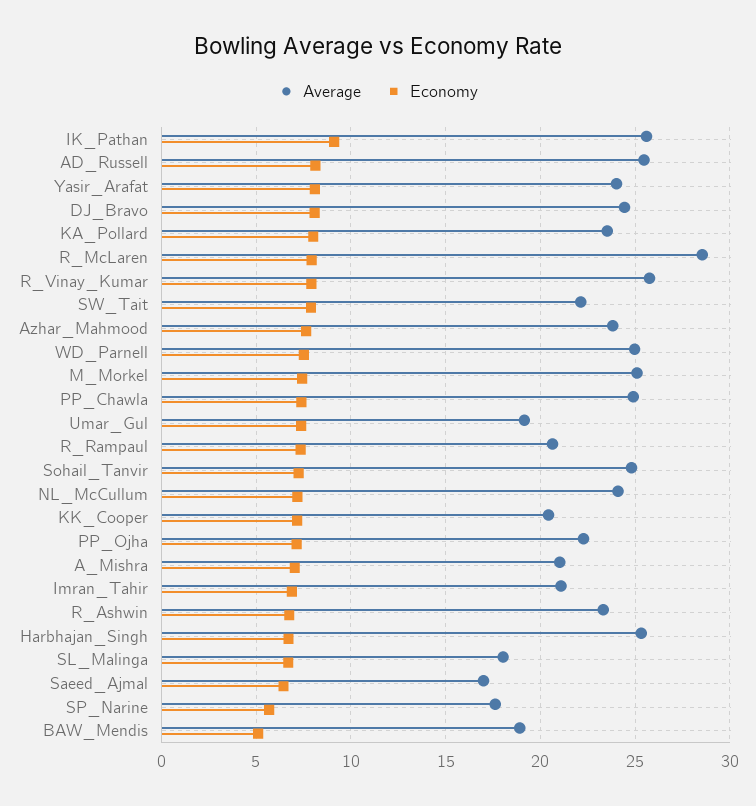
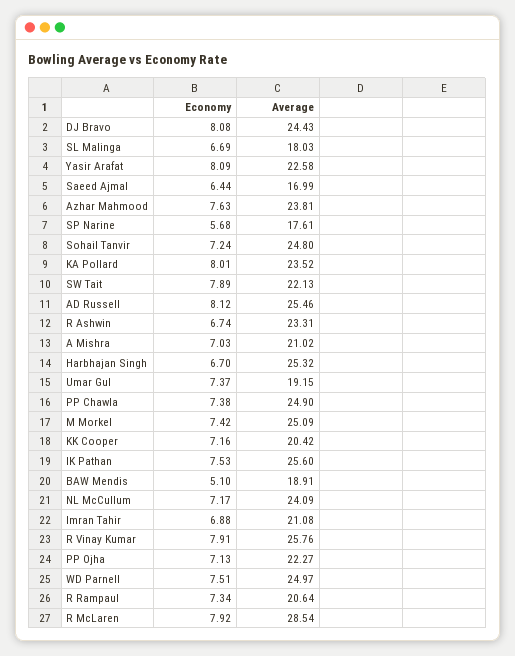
  {
    "Average": {
      "IK_Pathan": 25.6,
      "AD_Russell": 25.46,
-     "Yasir_Arafat": 24,
+     "Yasir_Arafat": 22.58,
      "DJ_Bravo": 24.43,
      "KA_Pollard": 23.52,
      "R_McLaren": 28.54,
      "R_Vinay_Kumar": 25.76,
      "SW_Tait": 22.13,
      "Azhar_Mahmood": 23.81,
      "WD_Parnell": 24.97,
      "M_Morkel": 25.09,
      "PP_Chawla": 24.9,
      "Umar_Gul": 19.15,
      "R_Rampaul": 20.64,
      "Sohail_Tanvir": 24.8,
      "NL_McCullum": 24.09,
      "KK_Cooper": 20.42,
      "PP_Ojha": 22.27,
      "A_Mishra": 21.02,
      "Imran_Tahir": 21.08,
      "R_Ashwin": 23.31,
      "Harbhajan_Singh": 25.32,
      "SL_Malinga": 18.03,
      "Saeed_Ajmal": 16.99,
      "SP_Narine": 17.61,
      "BAW_Mendis": 18.91
    },
    "Economy": {
-     "IK_Pathan": 9,
+     "IK_Pathan": 7.53,
      "AD_Russell": 8.12,
      "Yasir_Arafat": 8.09,
      "DJ_Bravo": 8.08,
      "KA_Pollard": 8.01,
      "R_McLaren": 7.92,
      "R_Vinay_Kumar": 7.91,
      "SW_Tait": 7.89,
      "Azhar_Mahmood": 7.63,
      "WD_Parnell": 7.51,
      "M_Morkel": 7.42,
      "PP_Chawla": 7.38,
      "Umar_Gul": 7.37,
      "R_Rampaul": 7.34,
      "Sohail_Tanvir": 7.24,
      "NL_McCullum": 7.17,
      "KK_Cooper": 7.16,
      "PP_Ojha": 7.13,
      "A_Mishra": 7.03,
      "Imran_Tahir": 6.88,
      "R_Ashwin": 6.74,
      "Harbhajan_Singh": 6.7,
      "SL_Malinga": 6.69,
      "Saeed_Ajmal": 6.44,
      "SP_Narine": 5.68,
      "BAW_Mendis": 5.1
    }
  }

